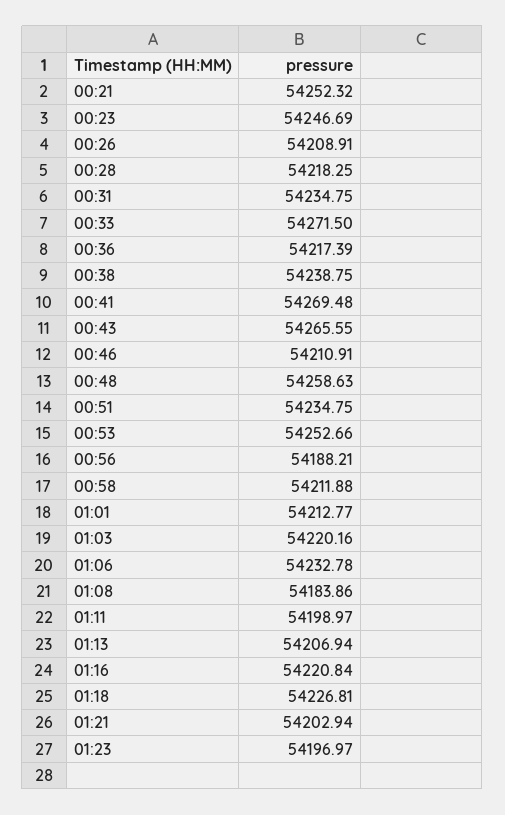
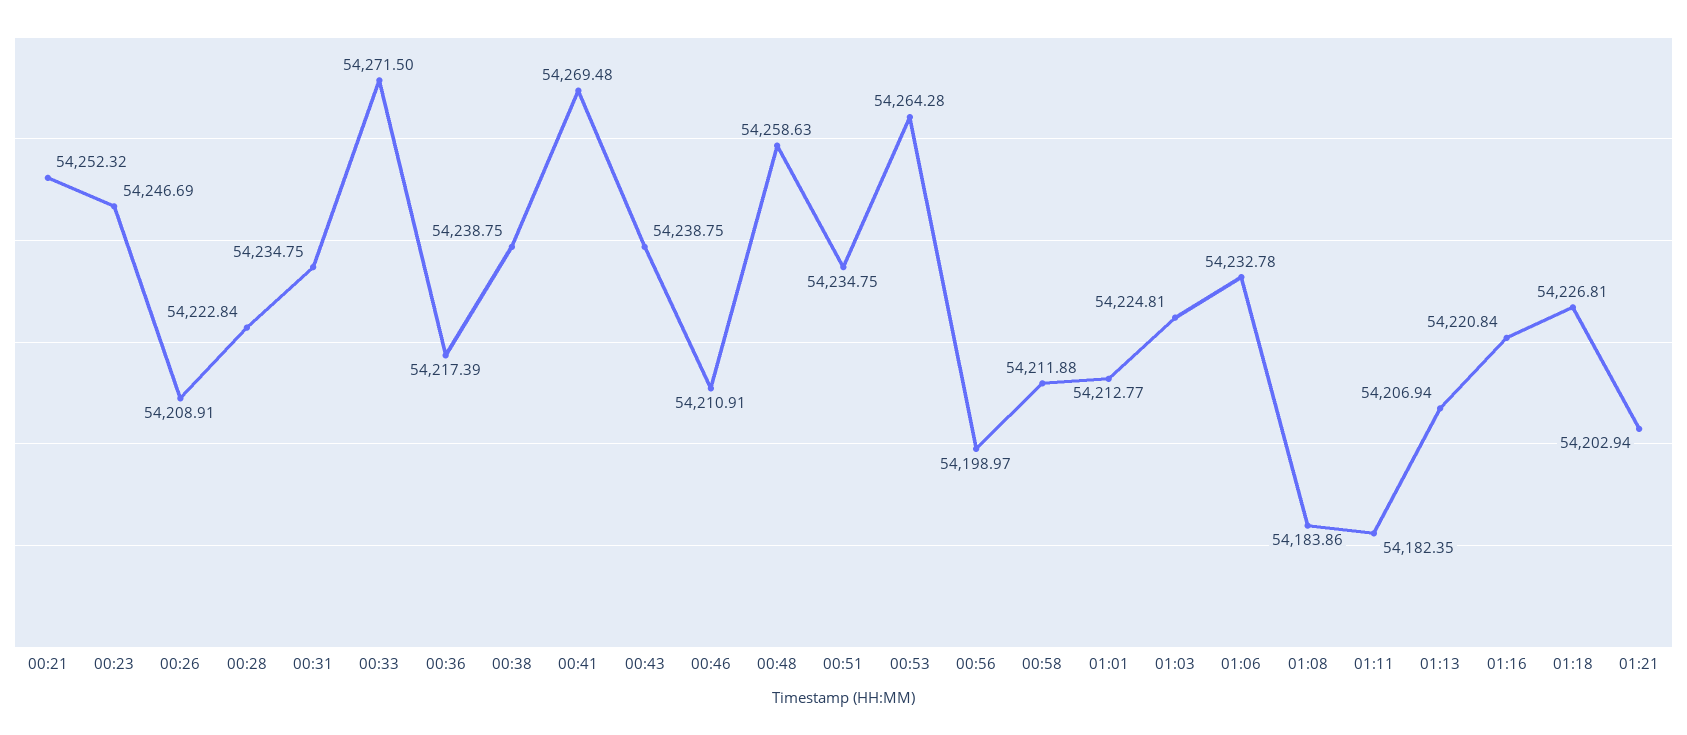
  {
    "00:21": 54252.32,
    "00:23": 54246.69,
    "00:26": 54208.91,
-   "00:28": 54218.25,
+   "00:28": 54222.84,
    "00:31": 54234.75,
    "00:33": 54271.5,
    "00:36": 54217.39,
    "00:38": 54238.75,
    "00:41": 54269.48,
-   "00:43": 54265.55,
+   "00:43": 54238.75,
    "00:46": 54210.91,
    "00:48": 54258.63,
    "00:51": 54234.75,
-   "00:53": 54252.66,
+   "00:53": 54264.28,
-   "00:56": 54188.21,
+   "00:56": 54198.97,
    "00:58": 54211.88,
    "01:01": 54212.77,
-   "01:03": 54220.16,
+   "01:03": 54224.81,
    "01:06": 54232.78,
    "01:08": 54183.86,
-   "01:11": 54198.97,
+   "01:11": 54182.35,
    "01:13": 54206.94,
    "01:16": 54220.84,
    "01:18": 54226.81,
-   "01:21": 54202.94,
+   "01:21": 54202.94
-   "01:23": 54196.97
  }

